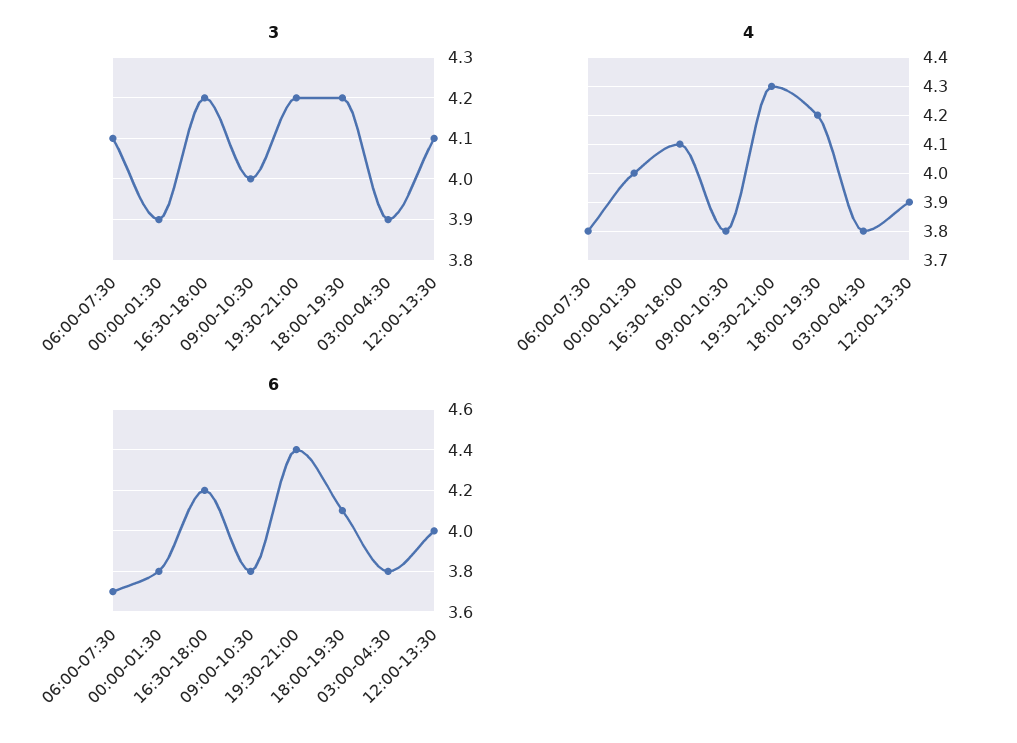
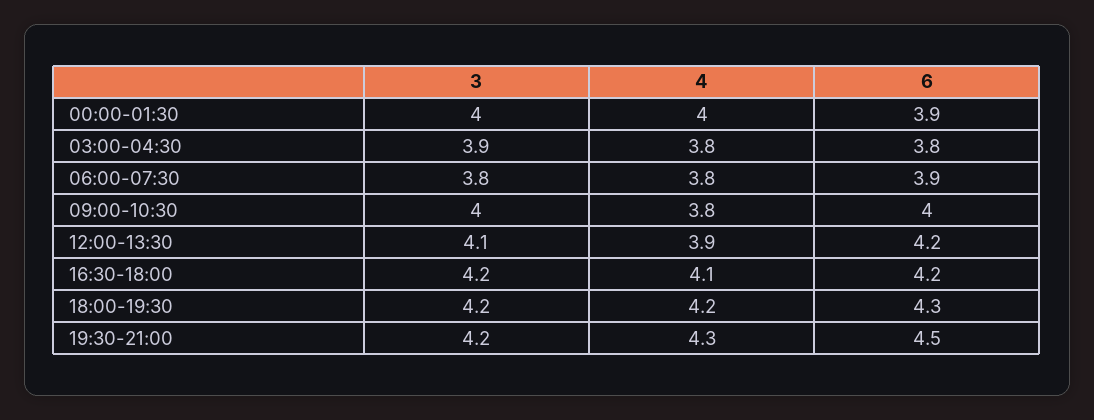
  {
    "3": {
-     "06:00-07:30": 4.1,
+     "06:00-07:30": 3.8,
-     "00:00-01:30": 3.9,
+     "00:00-01:30": 4,
      "16:30-18:00": 4.2,
      "09:00-10:30": 4,
      "19:30-21:00": 4.2,
      "18:00-19:30": 4.2,
      "03:00-04:30": 3.9,
      "12:00-13:30": 4.1
    },
    "4": {
      "06:00-07:30": 3.8,
      "00:00-01:30": 4,
      "16:30-18:00": 4.1,
      "09:00-10:30": 3.8,
      "19:30-21:00": 4.3,
      "18:00-19:30": 4.2,
      "03:00-04:30": 3.8,
      "12:00-13:30": 3.9
    },
    "6": {
-     "06:00-07:30": 3.7,
+     "06:00-07:30": 3.9,
-     "00:00-01:30": 3.8,
+     "00:00-01:30": 3.9,
      "16:30-18:00": 4.2,
-     "09:00-10:30": 3.8,
+     "09:00-10:30": 4,
-     "19:30-21:00": 4.4,
+     "19:30-21:00": 4.5,
-     "18:00-19:30": 4.1,
+     "18:00-19:30": 4.3,
      "03:00-04:30": 3.8,
-     "12:00-13:30": 4
+     "12:00-13:30": 4.2
    }
  }

